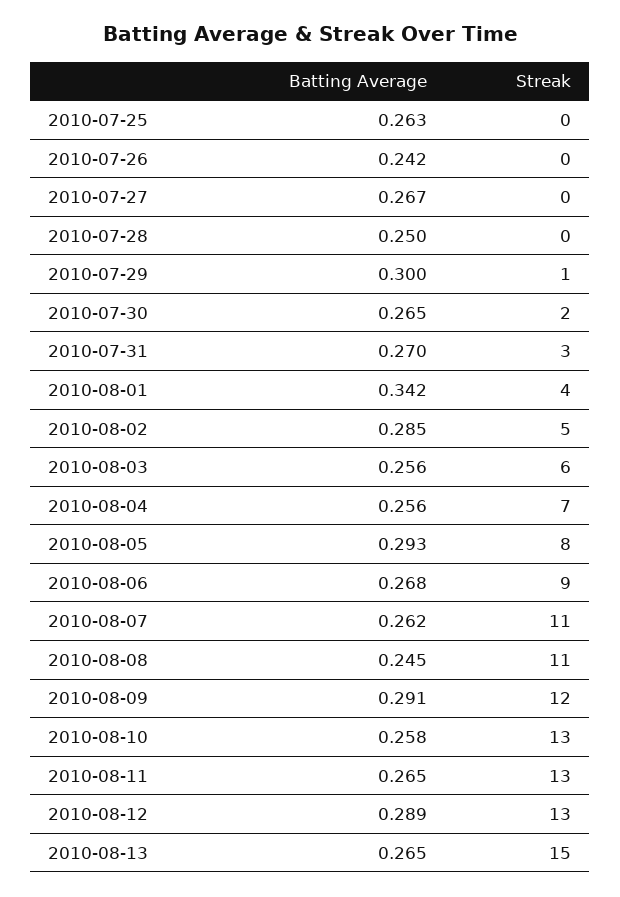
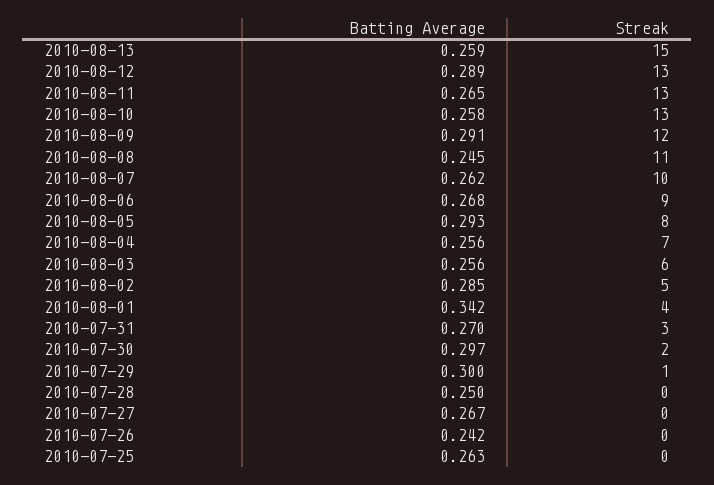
  {
    "Batting Average": {
      "2010-07-25": 0.263,
      "2010-07-26": 0.242,
      "2010-07-27": 0.267,
      "2010-07-28": 0.25,
      "2010-07-29": 0.3,
-     "2010-07-30": 0.265,
+     "2010-07-30": 0.297,
      "2010-07-31": 0.27,
      "2010-08-01": 0.342,
      "2010-08-02": 0.285,
      "2010-08-03": 0.256,
      "2010-08-04": 0.256,
      "2010-08-05": 0.293,
      "2010-08-06": 0.268,
      "2010-08-07": 0.262,
      "2010-08-08": 0.245,
      "2010-08-09": 0.291,
      "2010-08-10": 0.258,
      "2010-08-11": 0.265,
      "2010-08-12": 0.289,
-     "2010-08-13": 0.265
+     "2010-08-13": 0.259
    },
    "Streak": {
      "2010-07-25": 0,
      "2010-07-26": 0,
      "2010-07-27": 0,
      "2010-07-28": 0,
      "2010-07-29": 1,
      "2010-07-30": 2,
      "2010-07-31": 3,
      "2010-08-01": 4,
      "2010-08-02": 5,
      "2010-08-03": 6,
      "2010-08-04": 7,
      "2010-08-05": 8,
      "2010-08-06": 9,
-     "2010-08-07": 11,
+     "2010-08-07": 10,
      "2010-08-08": 11,
      "2010-08-09": 12,
      "2010-08-10": 13,
      "2010-08-11": 13,
      "2010-08-12": 13,
      "2010-08-13": 15
    }
  }

